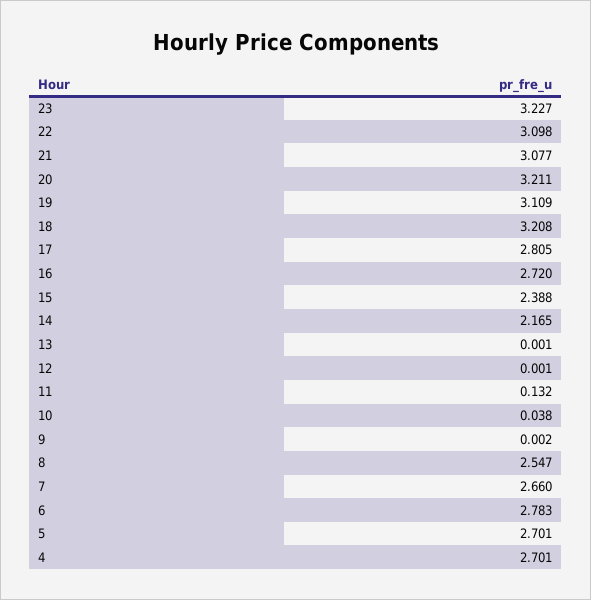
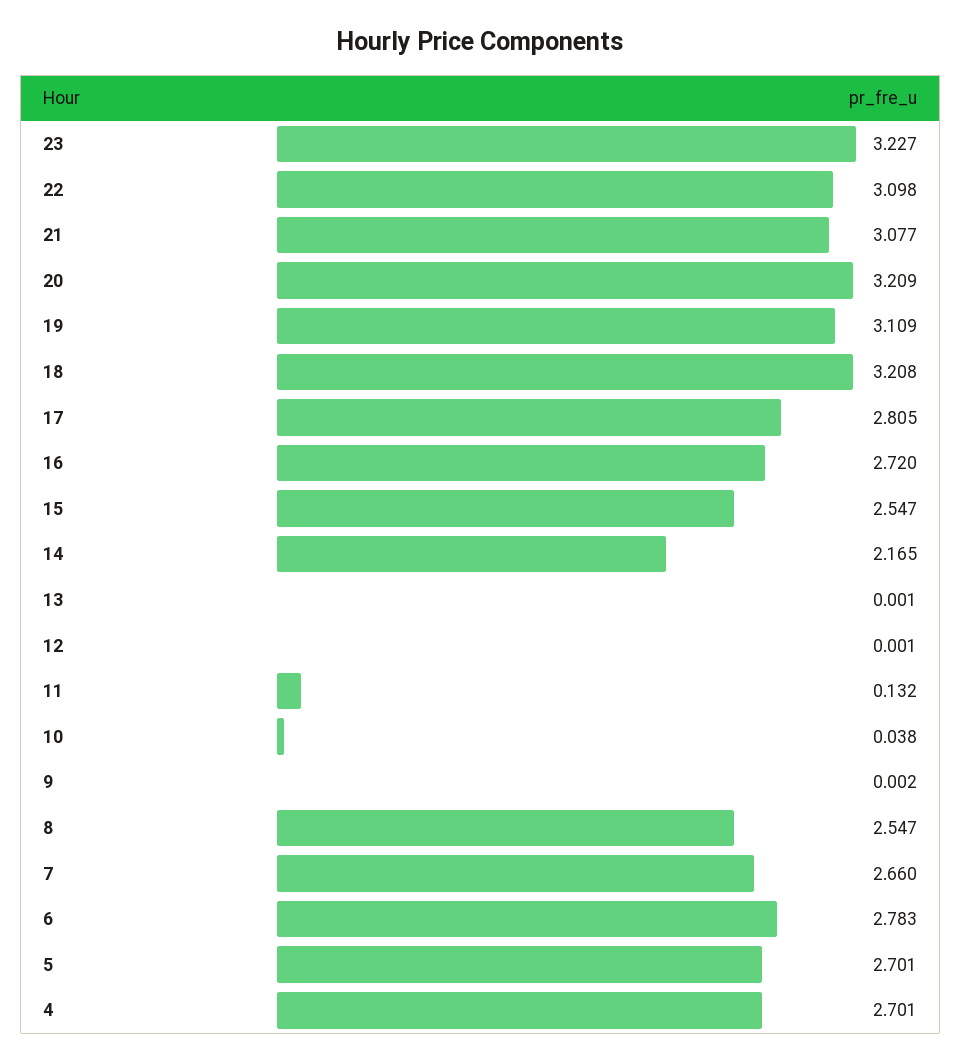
  {
    "23": 3.227,
    "22": 3.098,
    "21": 3.077,
-   "20": 3.211,
+   "20": 3.209,
    "19": 3.109,
    "18": 3.208,
    "17": 2.805,
    "16": 2.72,
-   "15": 2.388,
+   "15": 2.547,
    "14": 2.165,
    "13": 0.001,
    "12": 0.001,
    "11": 0.132,
    "10": 0.038,
    "9": 0.002,
    "8": 2.547,
    "7": 2.66,
    "6": 2.783,
    "5": 2.701,
    "4": 2.701
  }

